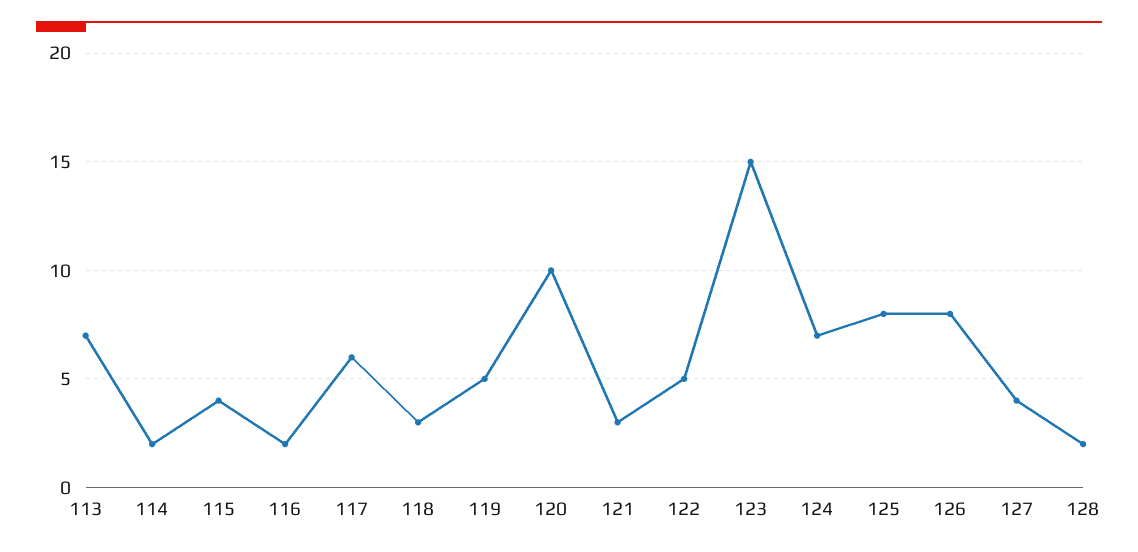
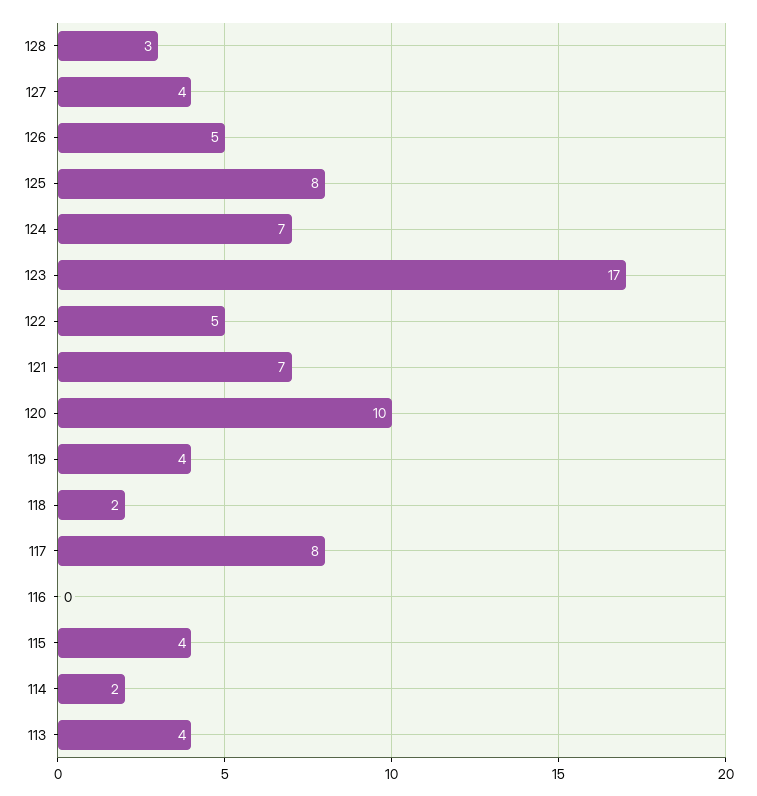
  {
-   "113": 7,
+   "113": 4,
    "114": 2,
    "115": 4,
-   "116": 2,
+   "116": 0,
-   "117": 6,
+   "117": 8,
-   "118": 3,
+   "118": 2,
-   "119": 5,
+   "119": 4,
    "120": 10,
-   "121": 3,
+   "121": 7,
    "122": 5,
-   "123": 15,
+   "123": 17,
    "124": 7,
    "125": 8,
-   "126": 8,
+   "126": 5,
    "127": 4,
-   "128": 2
+   "128": 3
  }

